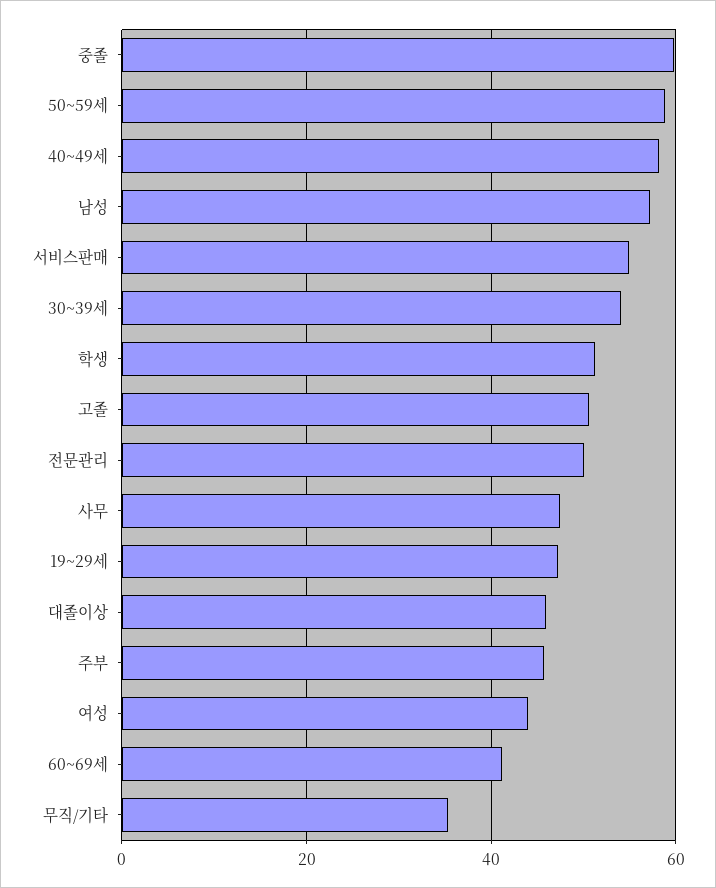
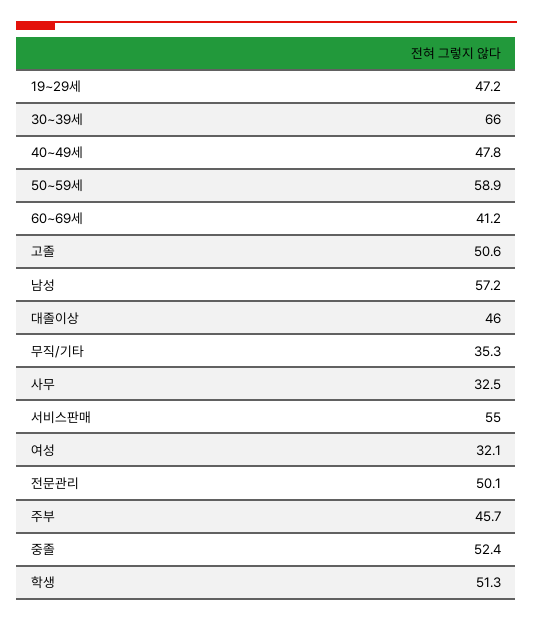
  {
-   "중졸": 60,
+   "중졸": 52.4,
    "50~59세": 58.9,
-   "40~49세": 58,
+   "40~49세": 47.8,
    "남성": 57.2,
    "서비스판매": 55,
-   "30~39세": 54,
+   "30~39세": 66,
    "학생": 51.3,
    "고졸": 50.6,
    "전문관리": 50.1,
-   "사무": 48,
+   "사무": 32.5,
    "19~29세": 47.2,
    "대졸이상": 46,
    "주부": 45.7,
-   "여성": 44,
+   "여성": 32.1,
    "60~69세": 41.2,
    "무직/기타": 35.3
  }

